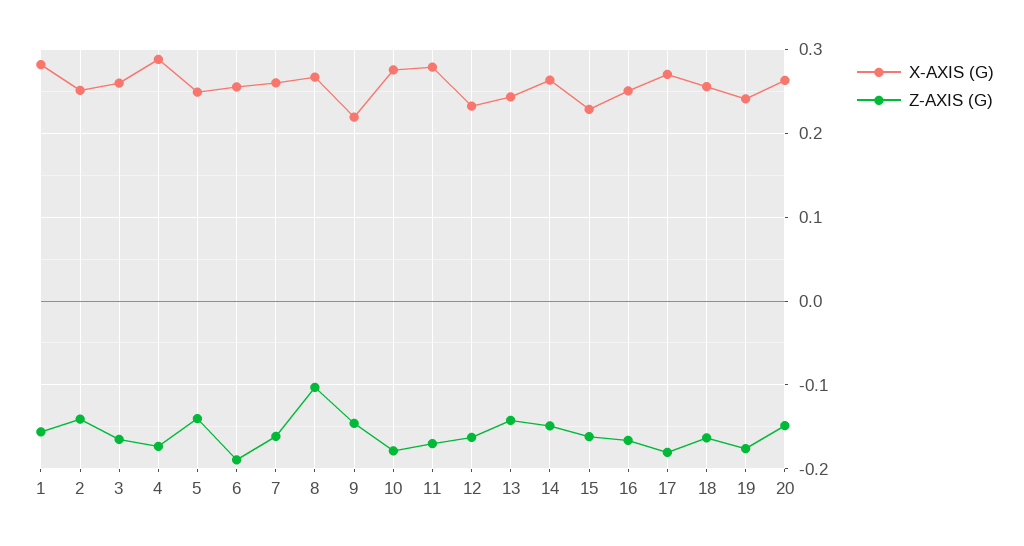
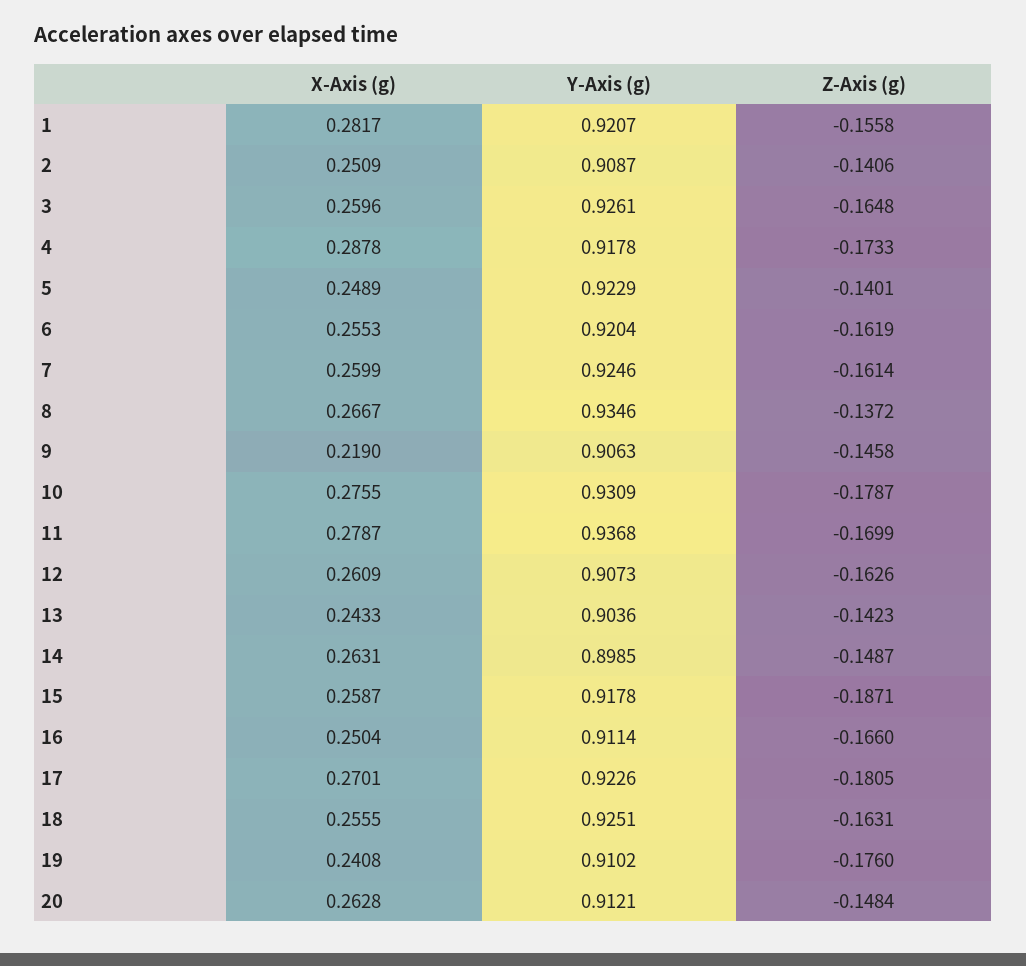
  {
    "X-AXIS (G)": {
      "1": 0.2817,
      "2": 0.2509,
      "3": 0.2596,
      "4": 0.2878,
      "5": 0.2489,
      "6": 0.2553,
      "7": 0.2599,
      "8": 0.2667,
      "9": 0.219,
      "10": 0.2755,
      "11": 0.2787,
-     "12": 0.23,
+     "12": 0.2609,
      "13": 0.2433,
      "14": 0.2631,
-     "15": 0.23,
+     "15": 0.2587,
      "16": 0.2504,
      "17": 0.2701,
      "18": 0.2555,
      "19": 0.2408,
      "20": 0.2628
    },
    "Z-AXIS (G)": {
      "1": -0.1558,
      "2": -0.1406,
      "3": -0.1648,
      "4": -0.1733,
      "5": -0.1401,
-     "6": -0.19,
+     "6": -0.1619,
      "7": -0.1614,
-     "8": -0.1,
+     "8": -0.1372,
      "9": -0.1458,
      "10": -0.1787,
      "11": -0.1699,
      "12": -0.1626,
      "13": -0.1423,
      "14": -0.1487,
-     "15": -0.16,
+     "15": -0.1871,
      "16": -0.166,
      "17": -0.1805,
      "18": -0.1631,
      "19": -0.176,
      "20": -0.1484
-   }
+   },
+   "Y-Axis (g)": {
+     "1": 0.9207,
+     "2": 0.9087,
+     "3": 0.9261,
+     "4": 0.9178,
+     "5": 0.9229,
+     "6": 0.9204,
+     "7": 0.9246,
+     "8": 0.9346,
+     "9": 0.9063,
+     "10": 0.9309,
+     "11": 0.9368,
+     "12": 0.9073,
+     "13": 0.9036,
+     "14": 0.8985,
+     "15": 0.9178,
+     "16": 0.9114,
+     "17": 0.9226,
+     "18": 0.9251,
+     "19": 0.9102,
+     "20": 0.9121
+   }
  }

